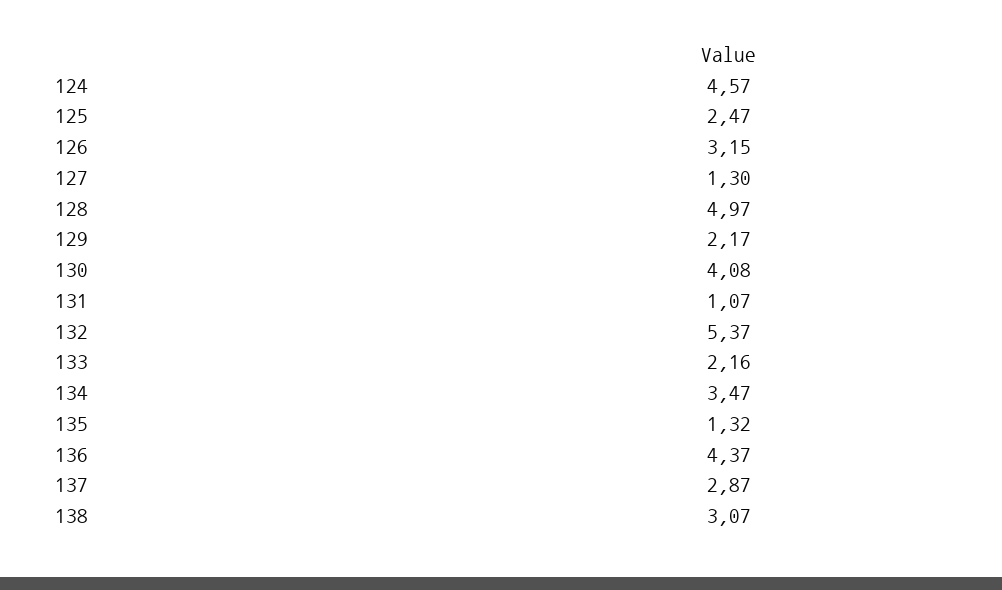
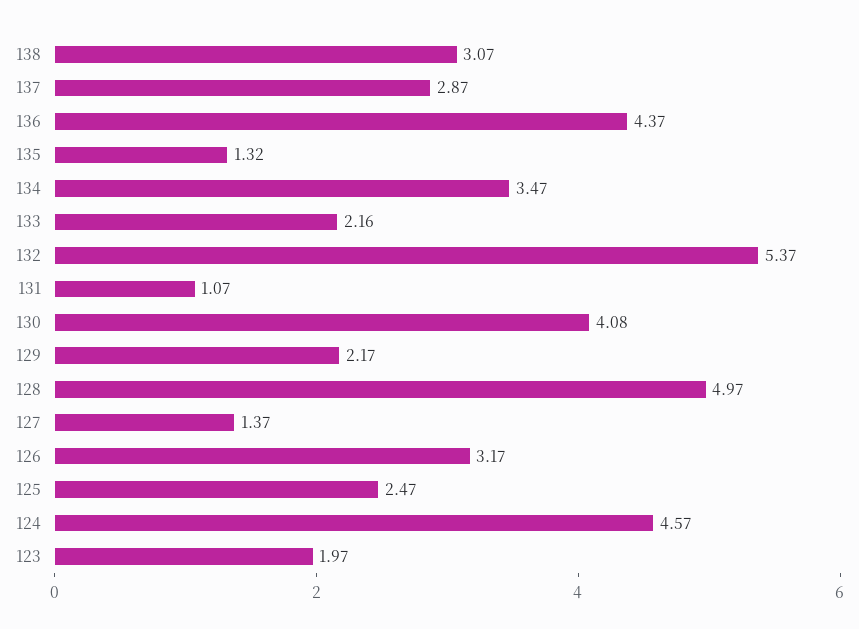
  {
    "124": 4.57,
    "125": 2.47,
-   "126": 3.15,
+   "126": 3.17,
-   "127": 1.3,
+   "127": 1.37,
    "128": 4.97,
    "129": 2.17,
    "130": 4.08,
    "131": 1.07,
    "132": 5.37,
    "133": 2.16,
    "134": 3.47,
    "135": 1.32,
    "136": 4.37,
    "137": 2.87,
-   "138": 3.07
+   "138": 3.07,
+   "123": 1.97
  }

